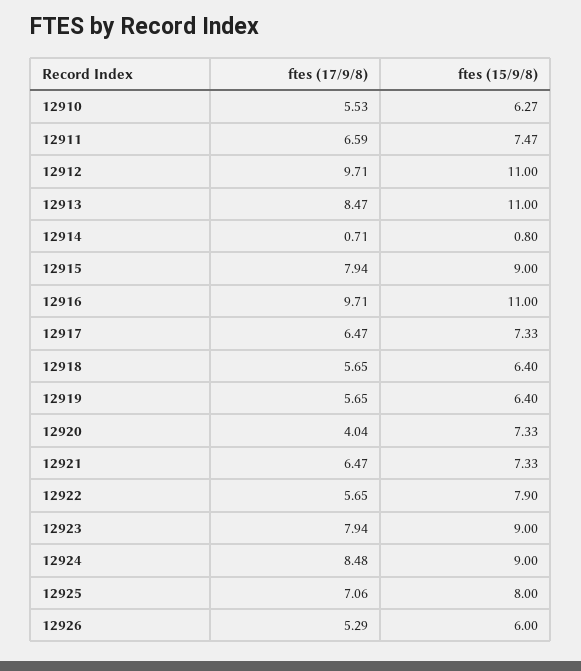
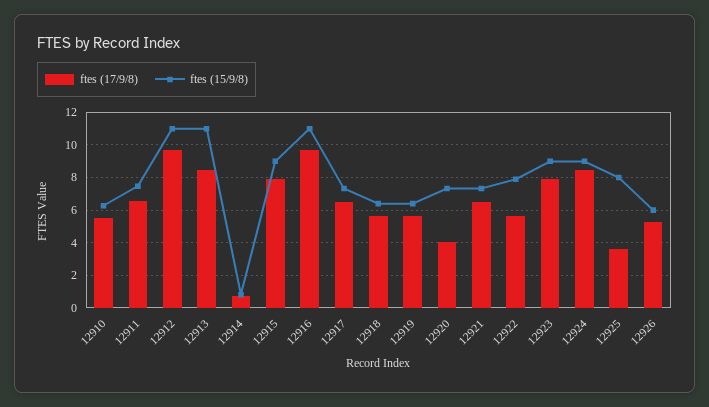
  {
    "ftes (17/9/8)": {
      "12910": 5.53,
      "12911": 6.59,
      "12912": 9.71,
      "12913": 8.47,
      "12914": 0.71,
      "12915": 7.94,
      "12916": 9.71,
      "12917": 6.47,
      "12918": 5.65,
      "12919": 5.65,
      "12920": 4.04,
      "12921": 6.47,
      "12922": 5.65,
      "12923": 7.94,
      "12924": 8.48,
-     "12925": 7.06,
+     "12925": 3.5,
      "12926": 5.29
    },
    "ftes (15/9/8)": {
      "12910": 6.27,
      "12911": 7.47,
      "12912": 11,
      "12913": 11,
      "12914": 0.8,
      "12915": 9,
      "12916": 11,
      "12917": 7.33,
      "12918": 6.4,
      "12919": 6.4,
      "12920": 7.33,
      "12921": 7.33,
      "12922": 7.9,
      "12923": 9,
      "12924": 9,
      "12925": 8,
      "12926": 6
    }
  }

